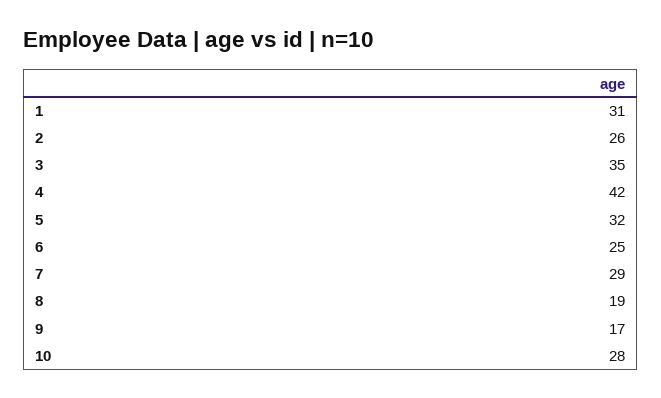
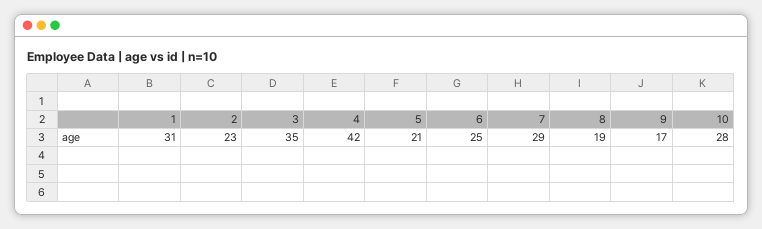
  {
    "1": 31,
-   "2": 26,
+   "2": 23,
    "3": 35,
    "4": 42,
-   "5": 32,
+   "5": 21,
    "6": 25,
    "7": 29,
    "8": 19,
    "9": 17,
    "10": 28
  }

